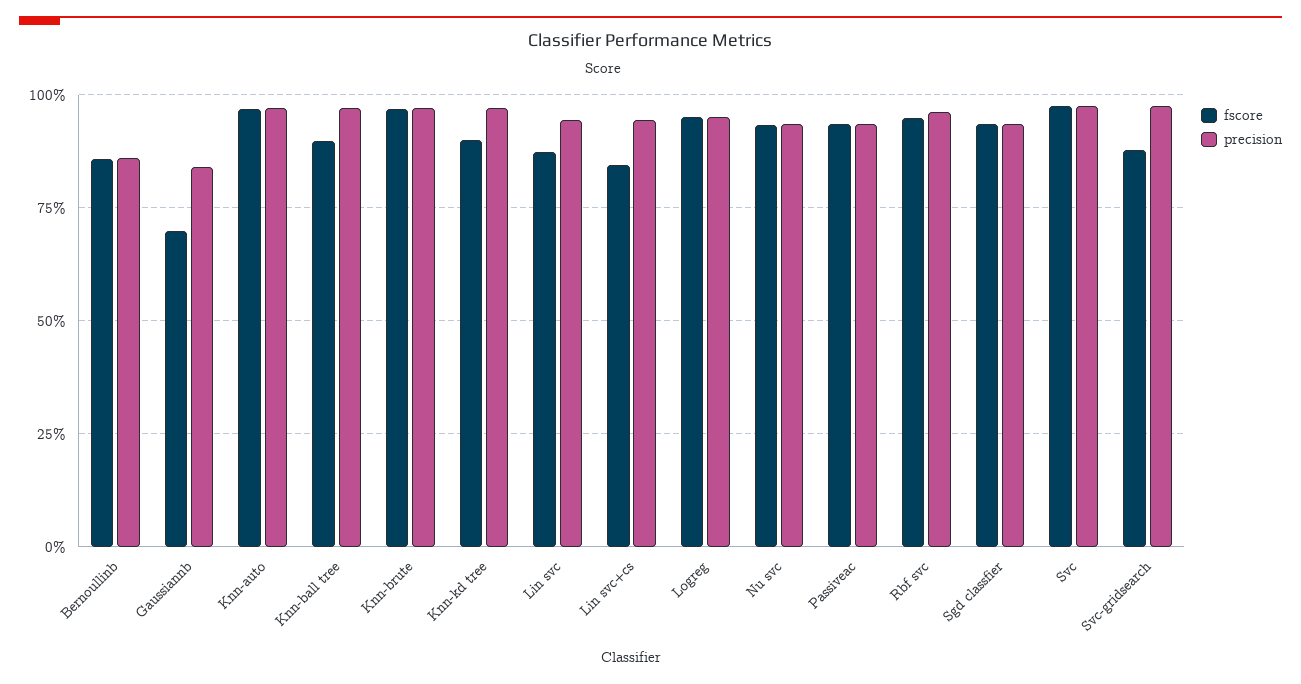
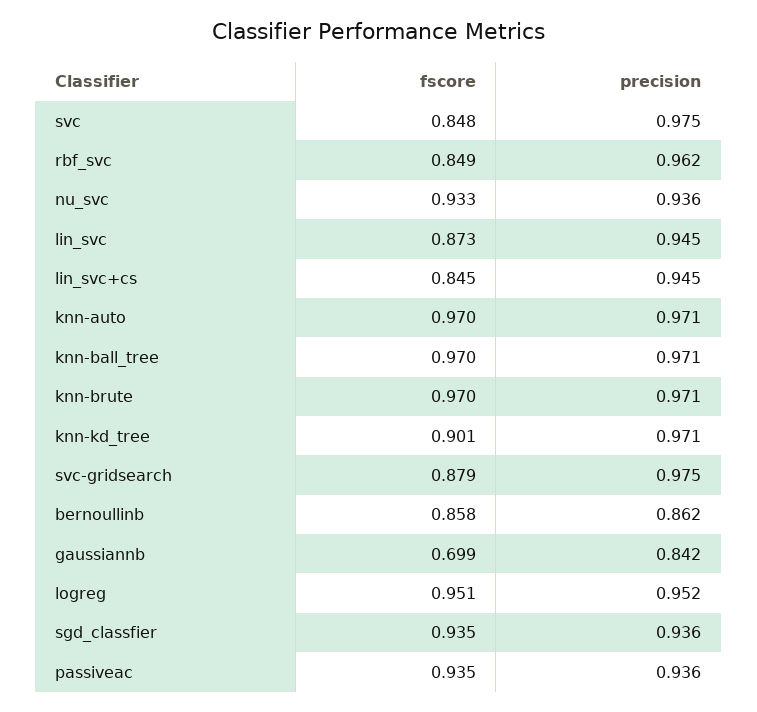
  {
    "fscore": {
      "Bernoullinb": 0.858,
      "Gaussiannb": 0.699,
      "Knn-auto": 0.97,
-     "Knn-ball tree": 0.9,
+     "Knn-ball tree": 0.97,
      "Knn-brute": 0.97,
      "Knn-kd tree": 0.901,
      "Lin svc": 0.873,
      "Lin svc+cs": 0.845,
      "Logreg": 0.951,
      "Nu svc": 0.933,
      "Passiveac": 0.935,
-     "Rbf svc": 0.95,
+     "Rbf svc": 0.849,
      "Sgd classfier": 0.935,
-     "Svc": 0.975,
+     "Svc": 0.848,
      "Svc-gridsearch": 0.879
    },
    "precision": {
      "Bernoullinb": 0.862,
      "Gaussiannb": 0.842,
      "Knn-auto": 0.971,
      "Knn-ball tree": 0.971,
      "Knn-brute": 0.971,
      "Knn-kd tree": 0.971,
      "Lin svc": 0.945,
      "Lin svc+cs": 0.945,
      "Logreg": 0.952,
      "Nu svc": 0.936,
      "Passiveac": 0.936,
      "Rbf svc": 0.962,
      "Sgd classfier": 0.936,
      "Svc": 0.975,
      "Svc-gridsearch": 0.975
    }
  }

